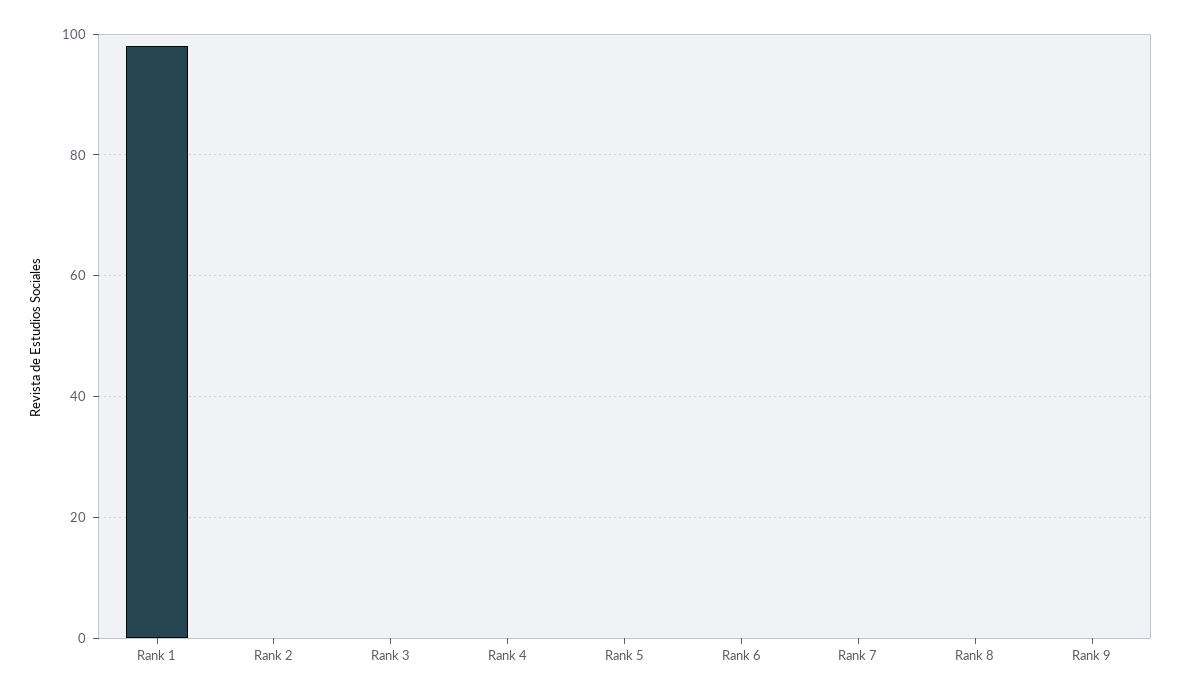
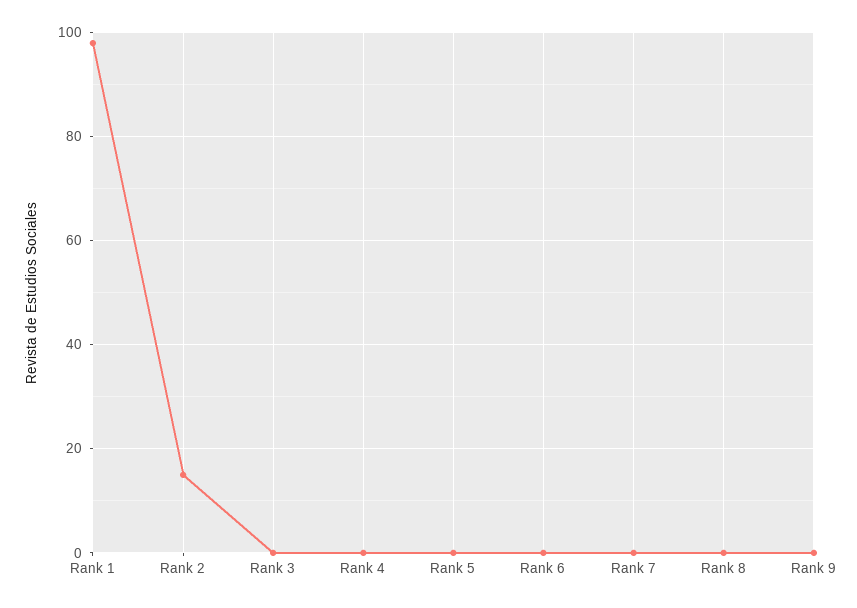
  {
    "Rank 1": 100,
-   "Rank 2": 0,
+   "Rank 2": 15,
    "Rank 3": 0,
    "Rank 4": 0,
    "Rank 5": 0,
    "Rank 6": 0,
    "Rank 7": 0,
    "Rank 8": 0,
    "Rank 9": 0
  }

